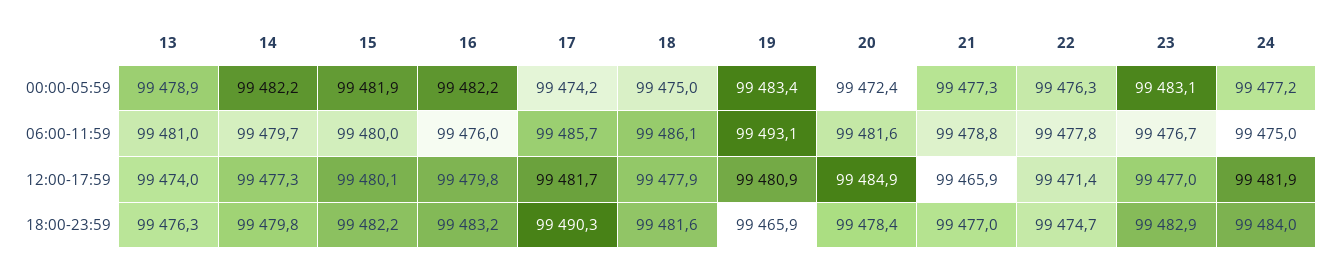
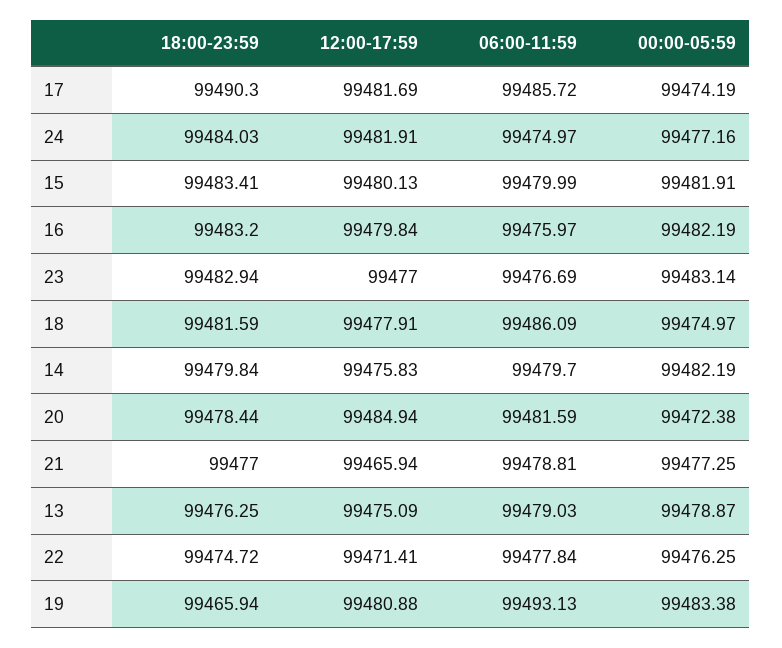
  {
    "13": {
      "00:00-05:59": 99478.87,
-     "06:00-11:59": 99481,
+     "06:00-11:59": 99479.03,
-     "12:00-17:59": 99474,
+     "12:00-17:59": 99475.09,
      "18:00-23:59": 99476.25
    },
    "14": {
      "00:00-05:59": 99482.19,
      "06:00-11:59": 99479.7,
-     "12:00-17:59": 99477.3,
+     "12:00-17:59": 99475.83,
      "18:00-23:59": 99479.84
    },
    "15": {
      "00:00-05:59": 99481.91,
      "06:00-11:59": 99479.99,
      "12:00-17:59": 99480.13,
-     "18:00-23:59": 99482.2
+     "18:00-23:59": 99483.41
    },
    "16": {
      "00:00-05:59": 99482.19,
      "06:00-11:59": 99475.97,
      "12:00-17:59": 99479.84,
      "18:00-23:59": 99483.2
    },
    "17": {
      "00:00-05:59": 99474.19,
      "06:00-11:59": 99485.72,
      "12:00-17:59": 99481.69,
      "18:00-23:59": 99490.3
    },
    "18": {
      "00:00-05:59": 99474.97,
      "06:00-11:59": 99486.09,
      "12:00-17:59": 99477.91,
      "18:00-23:59": 99481.59
    },
    "19": {
      "00:00-05:59": 99483.38,
      "06:00-11:59": 99493.13,
      "12:00-17:59": 99480.88,
      "18:00-23:59": 99465.94
    },
    "20": {
      "00:00-05:59": 99472.38,
      "06:00-11:59": 99481.59,
      "12:00-17:59": 99484.94,
      "18:00-23:59": 99478.44
    },
    "21": {
      "00:00-05:59": 99477.25,
      "06:00-11:59": 99478.81,
      "12:00-17:59": 99465.94,
      "18:00-23:59": 99477
    },
    "22": {
      "00:00-05:59": 99476.25,
      "06:00-11:59": 99477.84,
      "12:00-17:59": 99471.41,
      "18:00-23:59": 99474.72
    },
    "23": {
      "00:00-05:59": 99483.14,
      "06:00-11:59": 99476.69,
      "12:00-17:59": 99477,
      "18:00-23:59": 99482.94
    },
    "24": {
      "00:00-05:59": 99477.16,
      "06:00-11:59": 99474.97,
      "12:00-17:59": 99481.91,
      "18:00-23:59": 99484.03
    }
  }

